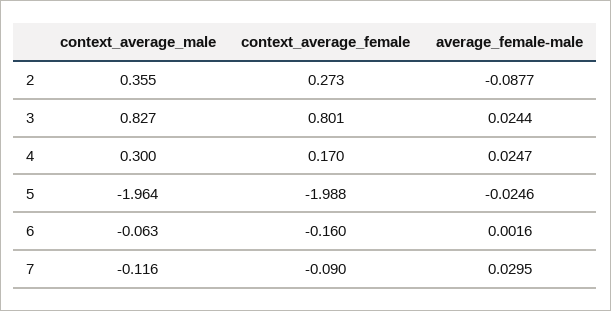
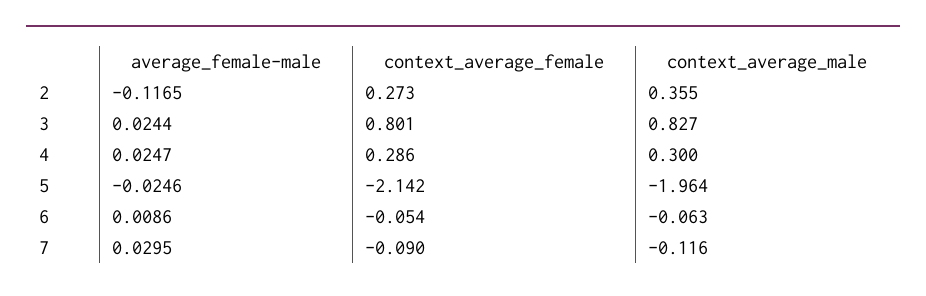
  {
    "context_average_male": {
      "2": 0.355,
      "3": 0.827,
      "4": 0.3,
      "5": -1.964,
      "6": -0.063,
      "7": -0.116
    },
    "context_average_female": {
      "2": 0.273,
      "3": 0.801,
-     "4": 0.17,
+     "4": 0.286,
-     "5": -1.988,
+     "5": -2.142,
-     "6": -0.16,
+     "6": -0.054,
      "7": -0.09
    },
    "average_female-male": {
-     "2": -0.0877,
+     "2": -0.1165,
      "3": 0.0244,
      "4": 0.0247,
      "5": -0.0246,
-     "6": 0.0016,
+     "6": 0.0086,
      "7": 0.0295
    }
  }

